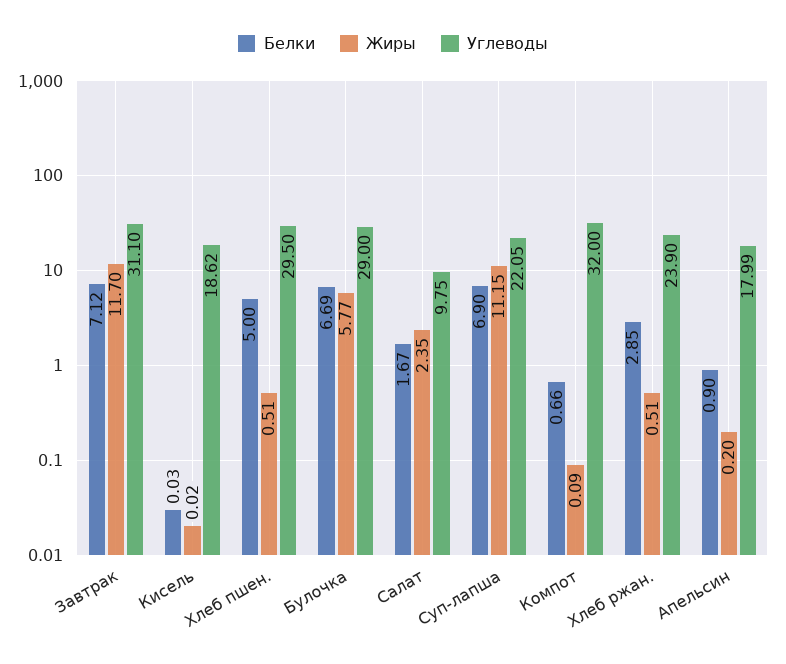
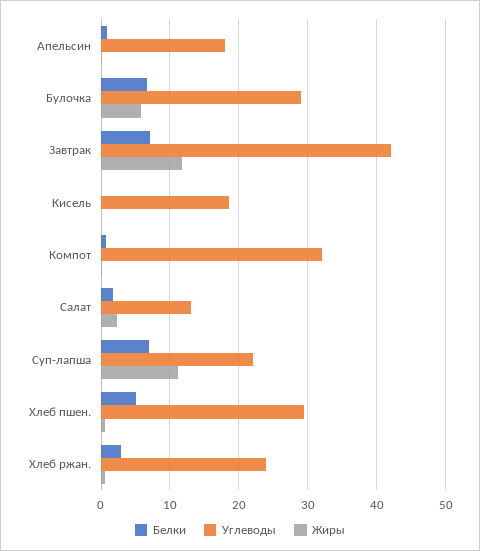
  {
    "Белки": {
      "Завтрак": 7.12,
      "Кисель": 0.03,
      "Хлеб пшен.": 5,
      "Булочка": 6.69,
      "Салат": 1.67,
      "Суп-лапша": 6.9,
      "Компот": 0.66,
      "Хлеб ржан.": 2.85,
      "Апельсин": 0.9
    },
    "Жиры": {
      "Завтрак": 11.7,
      "Кисель": 0.02,
      "Хлеб пшен.": 0.51,
      "Булочка": 5.77,
      "Салат": 2.35,
      "Суп-лапша": 11.15,
      "Компот": 0.09,
      "Хлеб ржан.": 0.51,
      "Апельсин": 0.2
    },
    "Углеводы": {
-     "Завтрак": 31.1,
+     "Завтрак": 42,
      "Кисель": 18.62,
      "Хлеб пшен.": 29.5,
      "Булочка": 29,
-     "Салат": 9.75,
+     "Салат": 13,
      "Суп-лапша": 22.05,
      "Компот": 32,
      "Хлеб ржан.": 23.9,
      "Апельсин": 17.99
    }
  }

